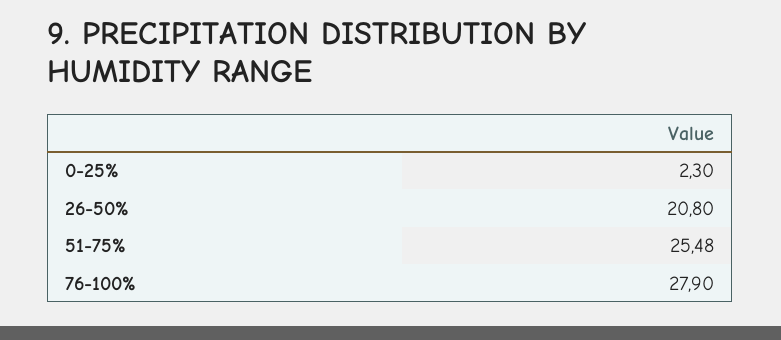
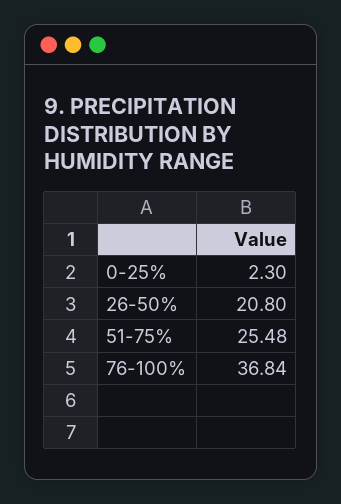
  {
    "0-25%": 2.3,
    "26-50%": 20.8,
    "51-75%": 25.48,
-   "76-100%": 27.9
+   "76-100%": 36.84
  }

